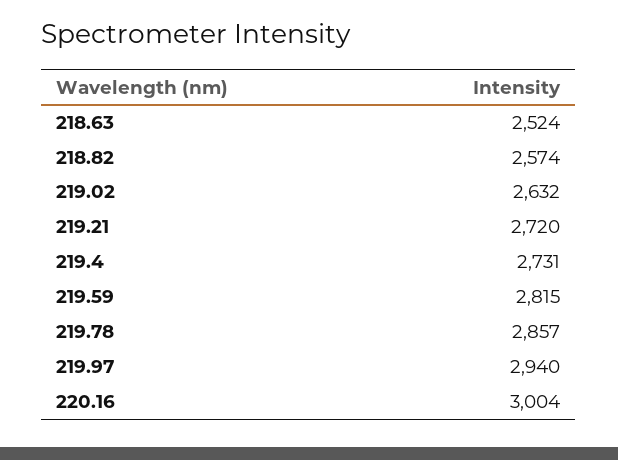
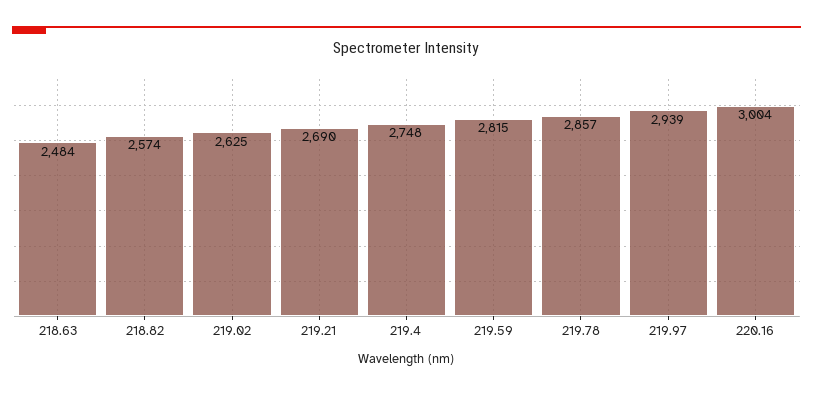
  {
-   "218.63": 2524,
+   "218.63": 2484,
    "218.82": 2574,
-   "219.02": 2632,
+   "219.02": 2625,
-   "219.21": 2720,
+   "219.21": 2690,
-   "219.4": 2731,
+   "219.4": 2748,
    "219.59": 2815,
    "219.78": 2857,
-   "219.97": 2940,
+   "219.97": 2939,
    "220.16": 3004
  }

